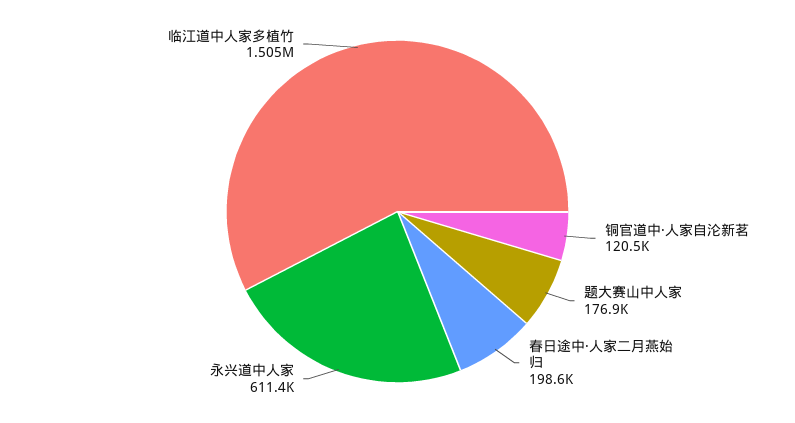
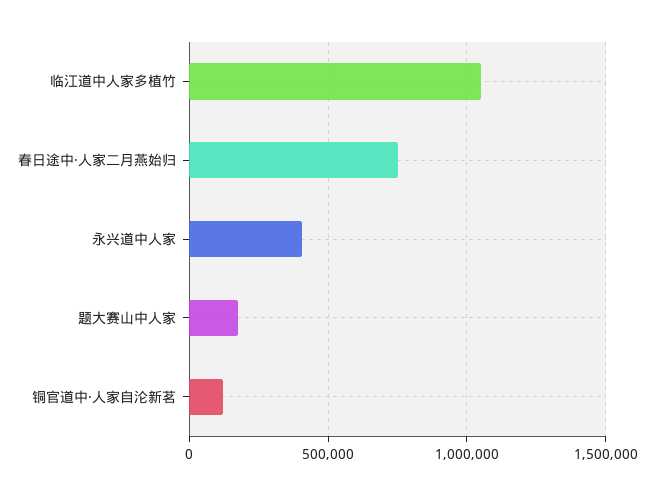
  {
    "铜官道中·人家自沦新茗": 120500,
    "题大赛山中人家": 176900,
-   "春日途中·人家二月燕始归": 198600,
+   "春日途中·人家二月燕始归": 750000,
-   "永兴道中人家": 611400,
+   "永兴道中人家": 400000,
-   "临江道中人家多植竹": 1505000
+   "临江道中人家多植竹": 1050000
  }

